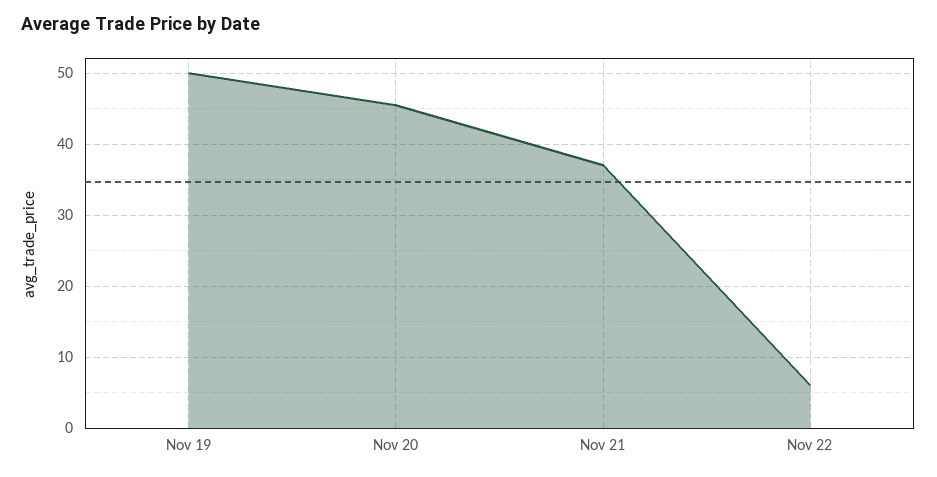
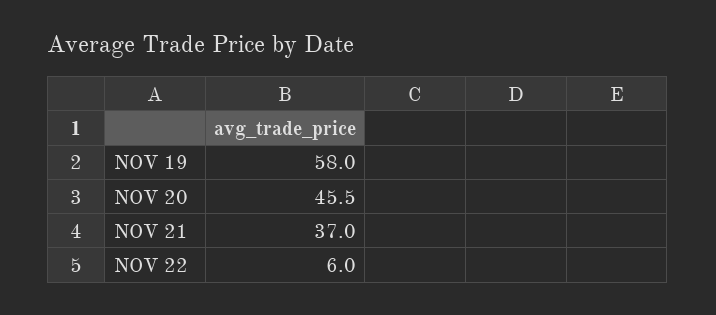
  {
-   "Nov 19": 50,
+   "Nov 19": 58,
    "Nov 20": 45.5,
    "Nov 21": 37,
    "Nov 22": 6
  }

